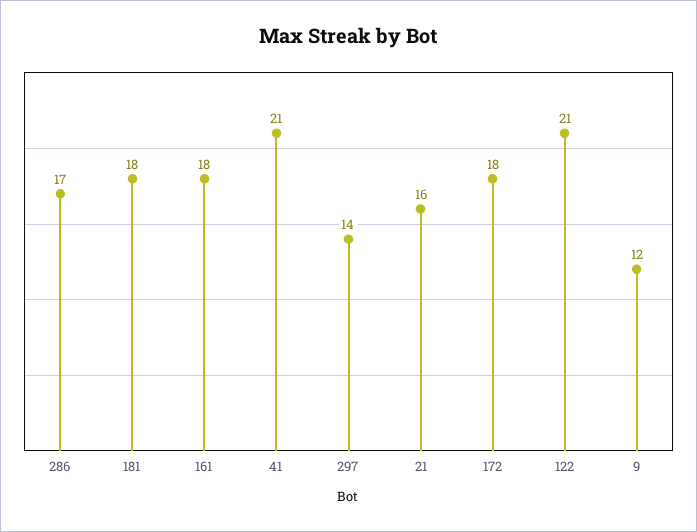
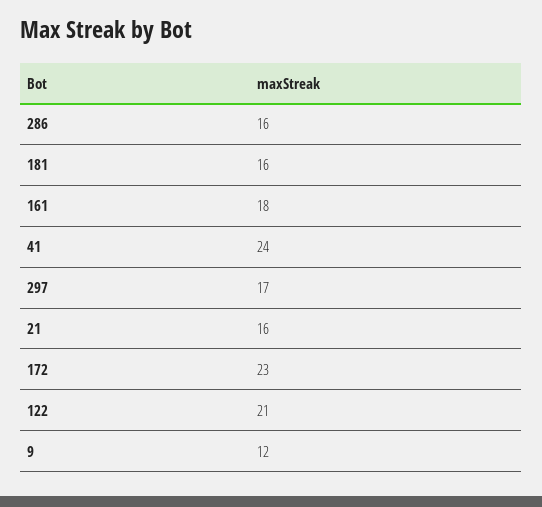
  {
-   "286": 17,
+   "286": 16,
-   "181": 18,
+   "181": 16,
    "161": 18,
-   "41": 21,
+   "41": 24,
-   "297": 14,
+   "297": 17,
    "21": 16,
-   "172": 18,
+   "172": 23,
    "122": 21,
    "9": 12
  }

